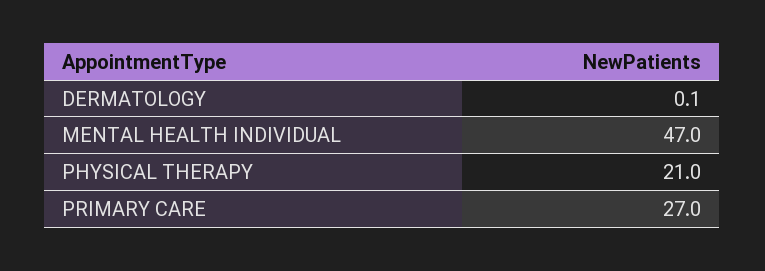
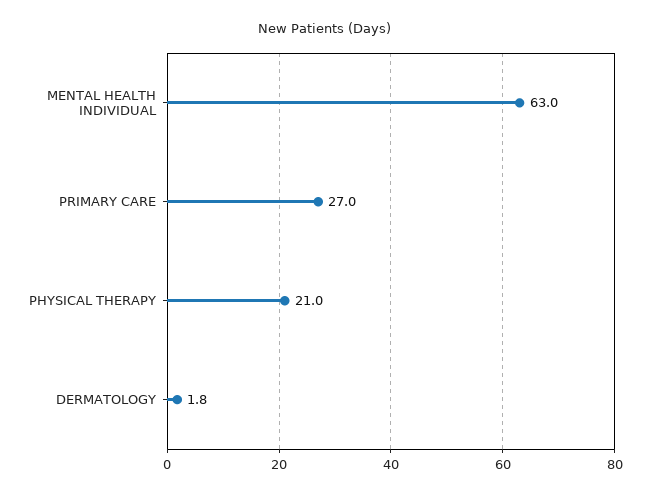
  {
-   "DERMATOLOGY": 0.1,
+   "DERMATOLOGY": 1.8,
-   "MENTAL HEALTH INDIVIDUAL": 47,
+   "MENTAL HEALTH INDIVIDUAL": 63,
    "PHYSICAL THERAPY": 21,
    "PRIMARY CARE": 27
  }

